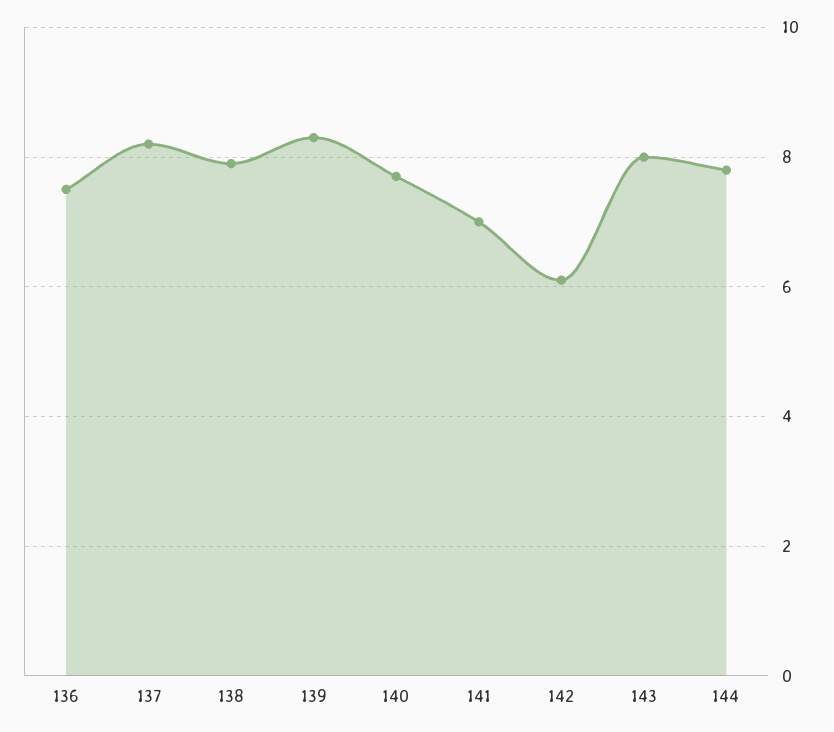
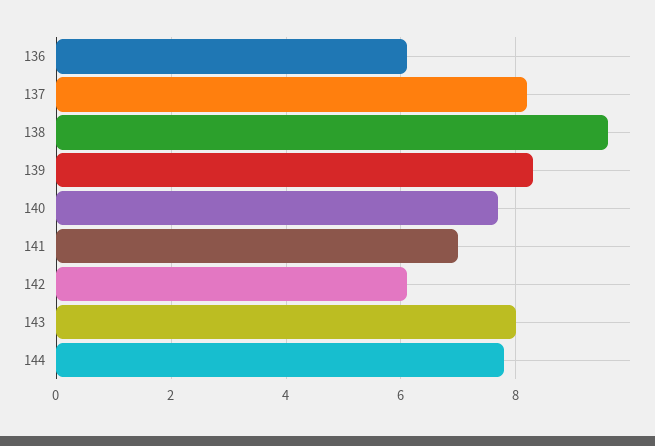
  {
-   "136": 7.5,
+   "136": 6,
    "137": 8,
-   "138": 8,
+   "138": 9.5,
    "139": 8.5,
    "140": 7.5,
    "141": 7,
    "142": 6,
    "143": 8,
    "144": 8
  }

